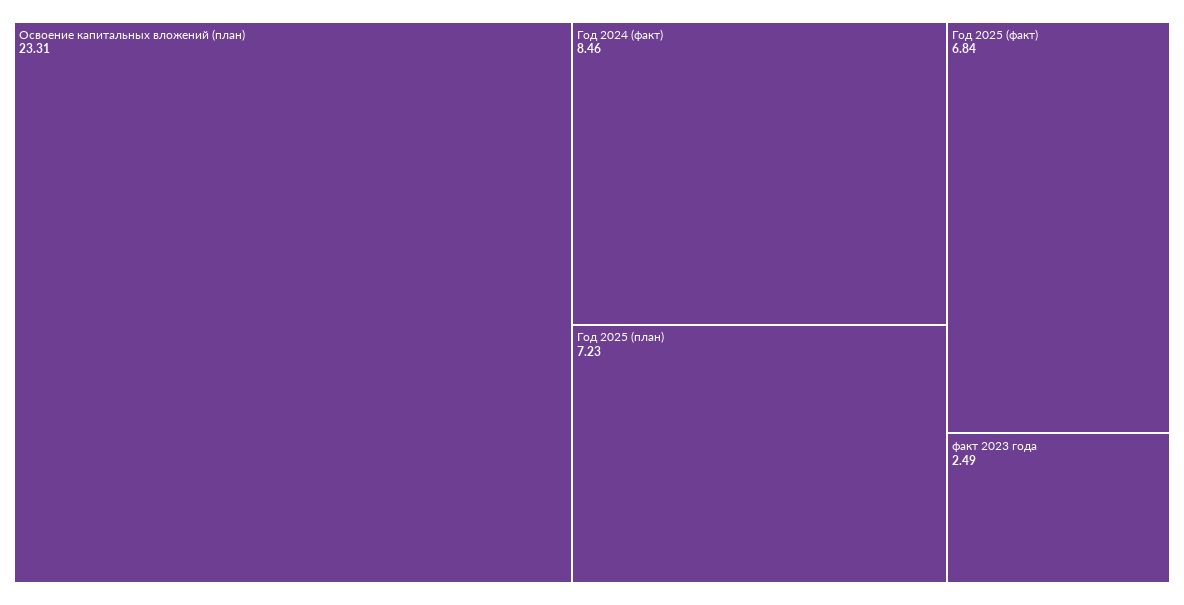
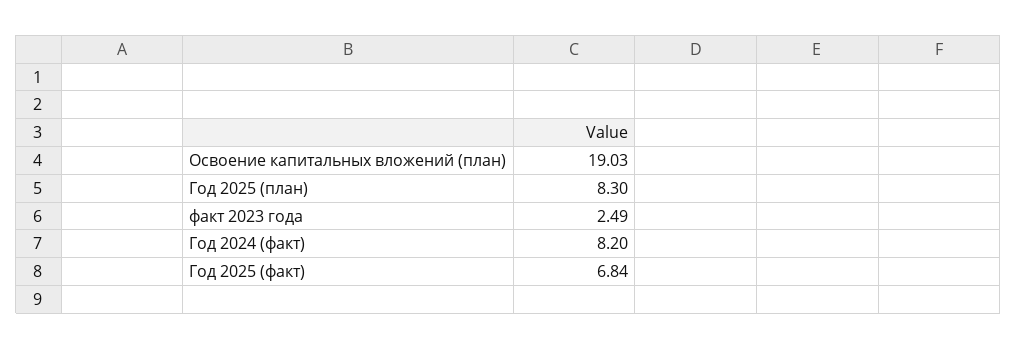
  {
-   "Освоение капитальных вложений (план)": 23.31,
+   "Освоение капитальных вложений (план)": 19.03,
-   "Год 2024 (факт)": 8.46,
+   "Год 2024 (факт)": 8.2,
-   "Год 2025 (план)": 7.23,
+   "Год 2025 (план)": 8.3,
    "Год 2025 (факт)": 6.84,
    "факт 2023 года": 2.49
  }

